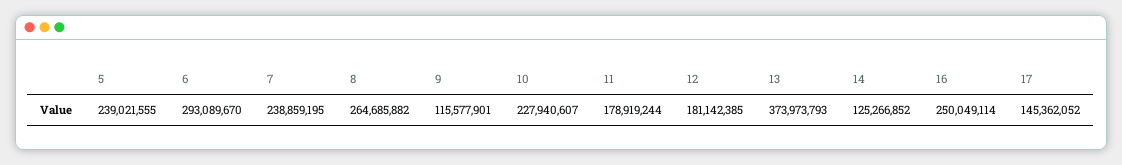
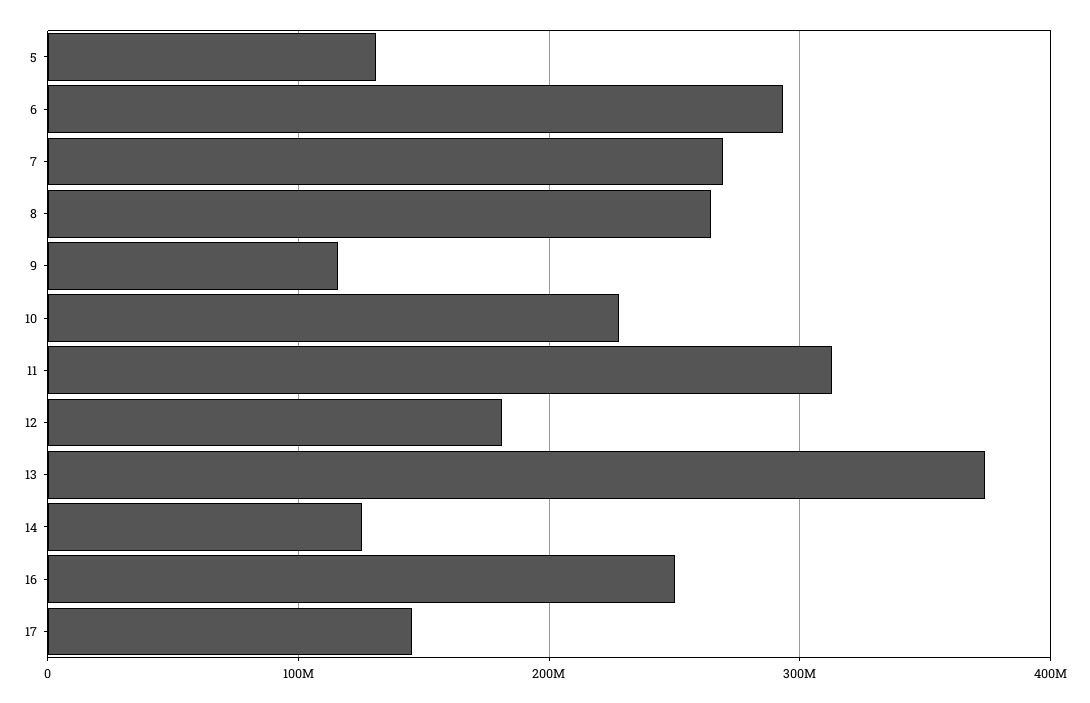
  {
-   "5": 239021555,
+   "5": 130000000,
    "6": 293089670,
-   "7": 238859195,
+   "7": 270000000,
    "8": 264685882,
    "9": 115577901,
    "10": 227940607,
-   "11": 178919244,
+   "11": 310000000,
    "12": 181142385,
    "13": 373973793,
    "14": 125266852,
    "16": 250049114,
    "17": 145362052
  }

